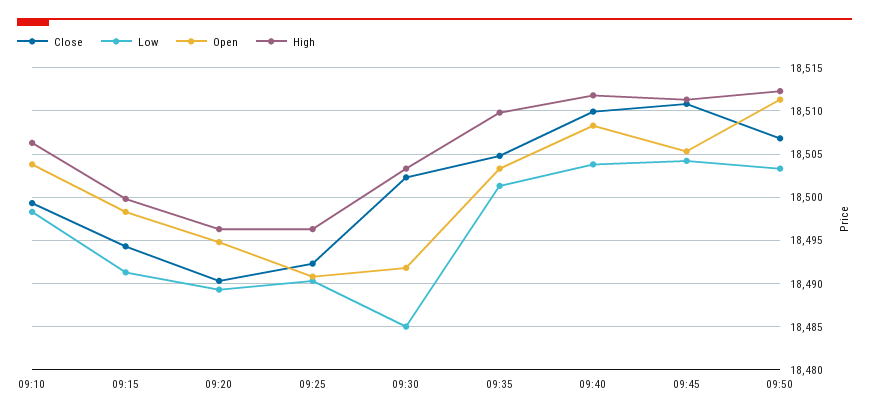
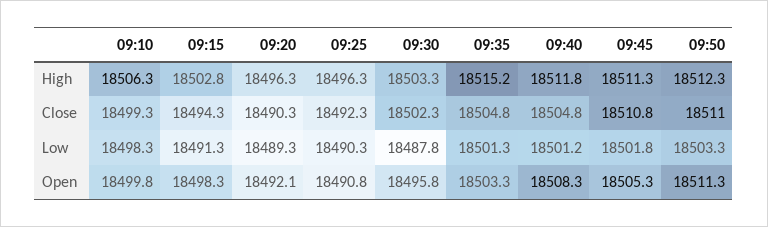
  {
    "Close": {
      "09:10": 18499.3,
      "09:15": 18494.3,
      "09:20": 18490.3,
      "09:25": 18492.3,
      "09:30": 18502.3,
      "09:35": 18504.8,
-     "09:40": 18510,
+     "09:40": 18504.8,
      "09:45": 18510.8,
-     "09:50": 18507
+     "09:50": 18511
    },
    "Low": {
      "09:10": 18498.3,
      "09:15": 18491.3,
      "09:20": 18489.3,
      "09:25": 18490.3,
-     "09:30": 18485,
+     "09:30": 18487.8,
      "09:35": 18501.3,
-     "09:40": 18504,
+     "09:40": 18501.2,
-     "09:45": 18504,
+     "09:45": 18501.8,
      "09:50": 18503.3
    },
    "Open": {
-     "09:10": 18504,
+     "09:10": 18499.8,
      "09:15": 18498.3,
-     "09:20": 18495,
+     "09:20": 18492.1,
      "09:25": 18490.8,
-     "09:30": 18492,
+     "09:30": 18495.8,
      "09:35": 18503.3,
      "09:40": 18508.3,
      "09:45": 18505.3,
      "09:50": 18511.3
    },
    "High": {
      "09:10": 18506.3,
-     "09:15": 18500,
+     "09:15": 18502.8,
      "09:20": 18496.3,
      "09:25": 18496.3,
      "09:30": 18503.3,
-     "09:35": 18510,
+     "09:35": 18515.2,
      "09:40": 18511.8,
      "09:45": 18511.3,
      "09:50": 18512.3
    }
  }

